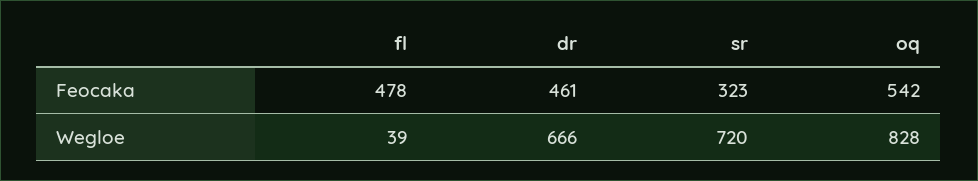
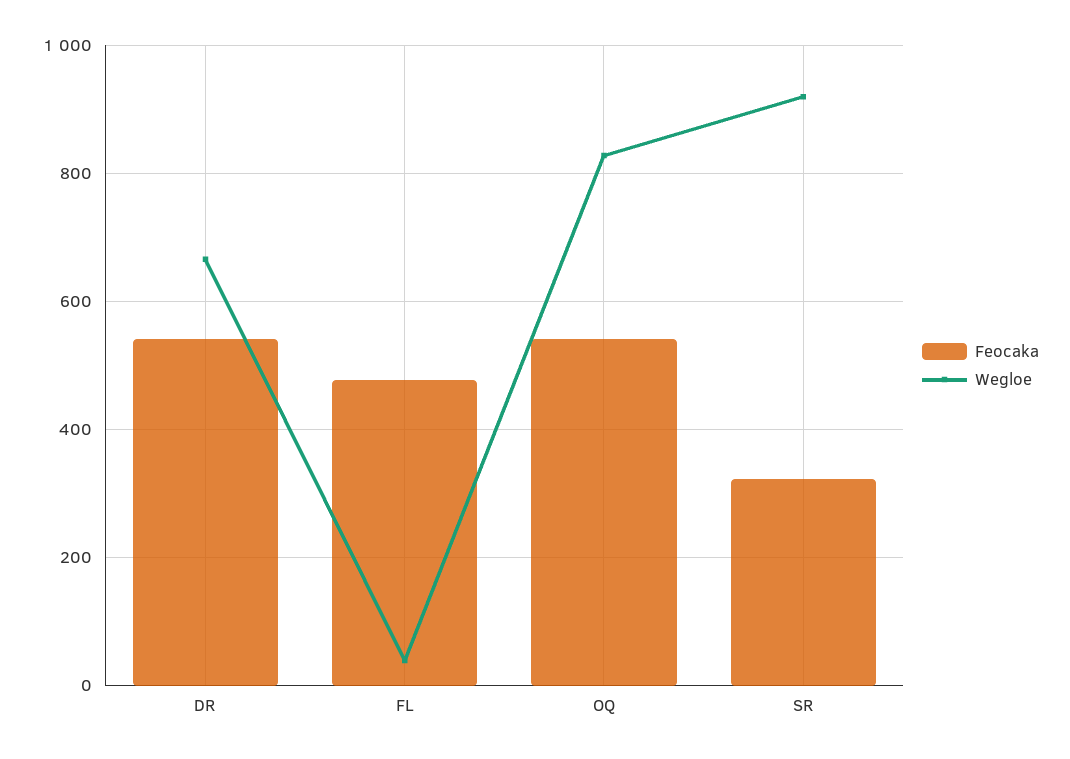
  {
    "Feocaka": {
      "fl": 478,
-     "dr": 461,
+     "dr": 540,
      "sr": 323,
      "oq": 542
    },
    "Wegloe": {
      "fl": 39,
      "dr": 666,
-     "sr": 720,
+     "sr": 920,
      "oq": 828
    }
  }

